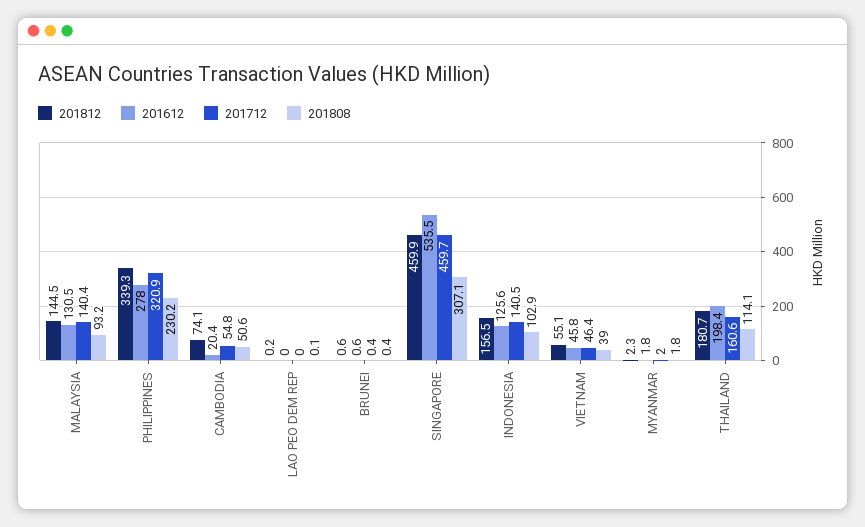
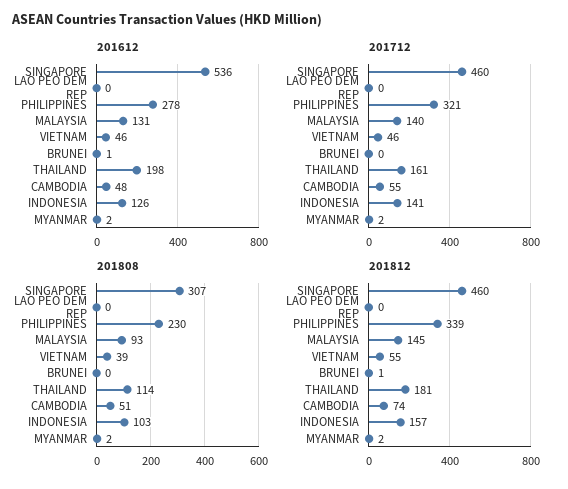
  {
    "201812": {
      "MALAYSIA": 144.5,
      "PHILIPPINES": 339.3,
      "CAMBODIA": 74.1,
      "LAO PEO DEM REP": 0.2,
      "BRUNEI": 0.6,
      "SINGAPORE": 459.9,
      "INDONESIA": 156.5,
      "VIETNAM": 55.1,
      "MYANMAR": 2.3,
      "THAILAND": 180.7
    },
    "201612": {
      "MALAYSIA": 130.5,
      "PHILIPPINES": 278,
-     "CAMBODIA": 20.4,
+     "CAMBODIA": 48,
      "LAO PEO DEM REP": 0,
      "BRUNEI": 0.6,
      "SINGAPORE": 535.5,
      "INDONESIA": 125.6,
      "VIETNAM": 45.8,
      "MYANMAR": 1.8,
      "THAILAND": 198.4
    },
    "201712": {
      "MALAYSIA": 140.4,
      "PHILIPPINES": 320.9,
      "CAMBODIA": 54.8,
      "LAO PEO DEM REP": 0,
      "BRUNEI": 0.4,
      "SINGAPORE": 459.7,
      "INDONESIA": 140.5,
      "VIETNAM": 46.4,
      "MYANMAR": 2,
      "THAILAND": 160.6
    },
    "201808": {
      "MALAYSIA": 93.2,
      "PHILIPPINES": 230.2,
      "CAMBODIA": 50.6,
      "LAO PEO DEM REP": 0.1,
      "BRUNEI": 0.4,
      "SINGAPORE": 307.1,
      "INDONESIA": 102.9,
      "VIETNAM": 39,
      "MYANMAR": 1.8,
      "THAILAND": 114.1
    }
  }

